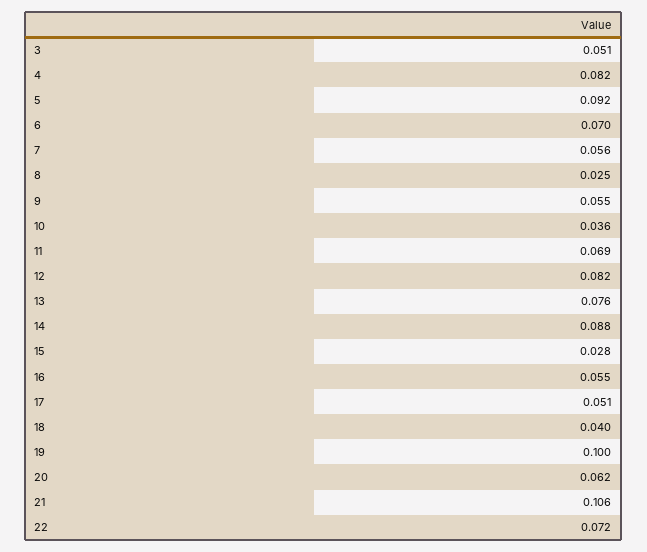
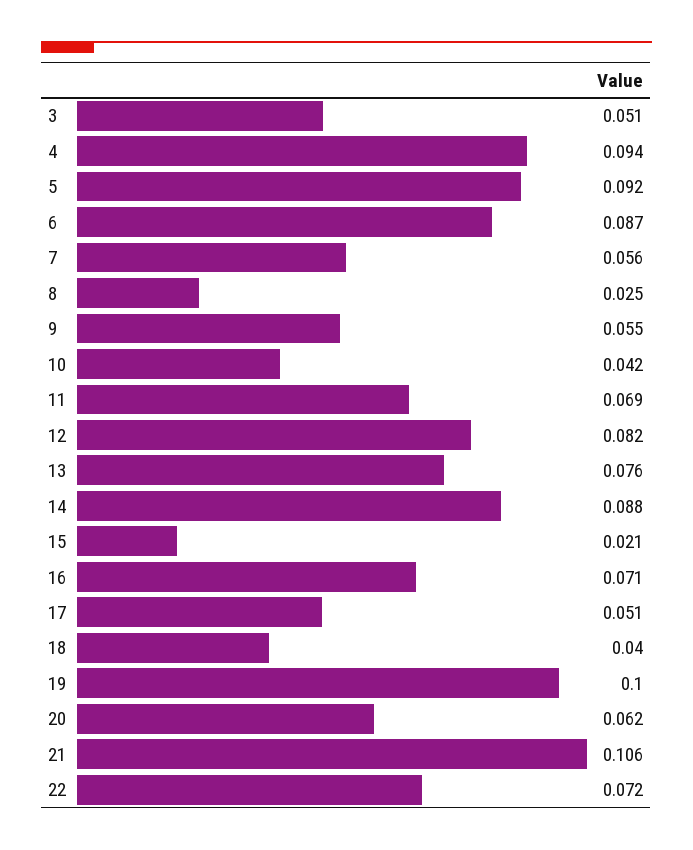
  {
    "3": 0.051,
-   "4": 0.082,
+   "4": 0.094,
    "5": 0.092,
-   "6": 0.07,
+   "6": 0.087,
    "7": 0.056,
    "8": 0.025,
    "9": 0.055,
-   "10": 0.036,
+   "10": 0.042,
    "11": 0.069,
    "12": 0.082,
    "13": 0.076,
    "14": 0.088,
-   "15": 0.028,
+   "15": 0.021,
-   "16": 0.055,
+   "16": 0.071,
    "17": 0.051,
    "18": 0.04,
    "19": 0.1,
    "20": 0.062,
    "21": 0.106,
    "22": 0.072
  }

